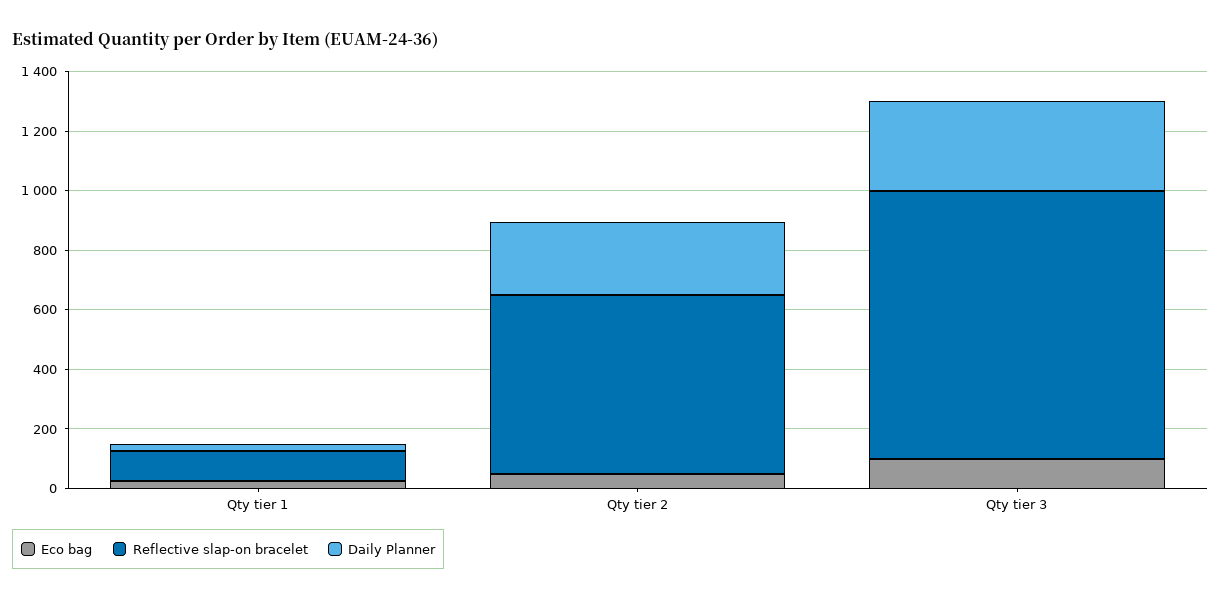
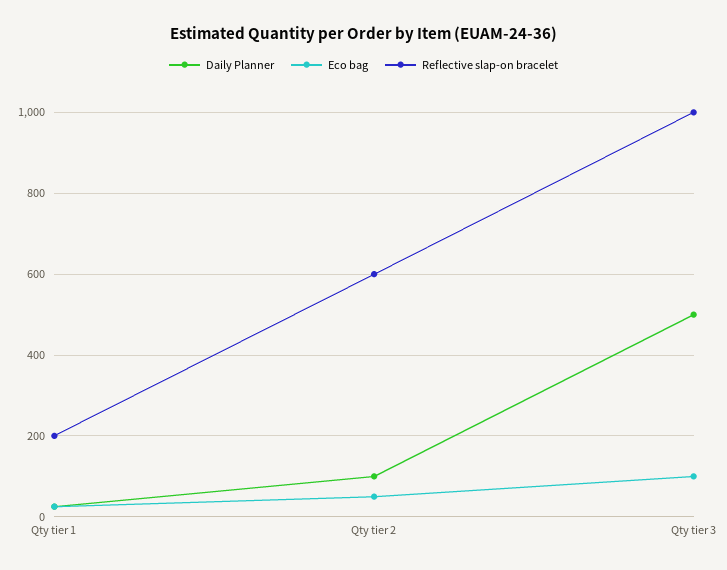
  {
    "Eco bag": {
      "Qty tier 1": 20,
      "Qty tier 2": 60,
      "Qty tier 3": 100
    },
    "Reflective slap-on bracelet": {
-     "Qty tier 1": 100,
+     "Qty tier 1": 200,
      "Qty tier 2": 600,
-     "Qty tier 3": 900
+     "Qty tier 3": 1000
    },
    "Daily Planner": {
      "Qty tier 1": 20,
-     "Qty tier 2": 250,
+     "Qty tier 2": 100,
-     "Qty tier 3": 300
+     "Qty tier 3": 500
    }
  }

